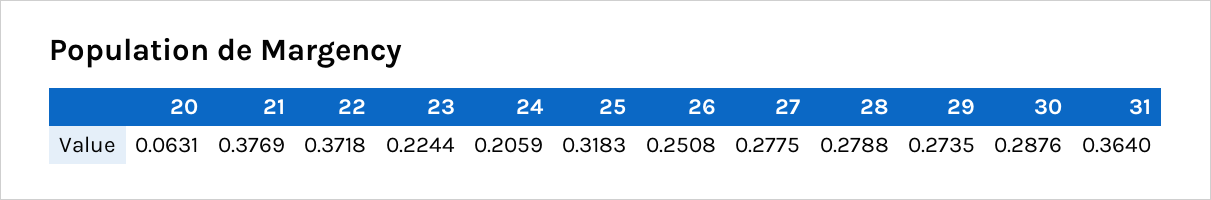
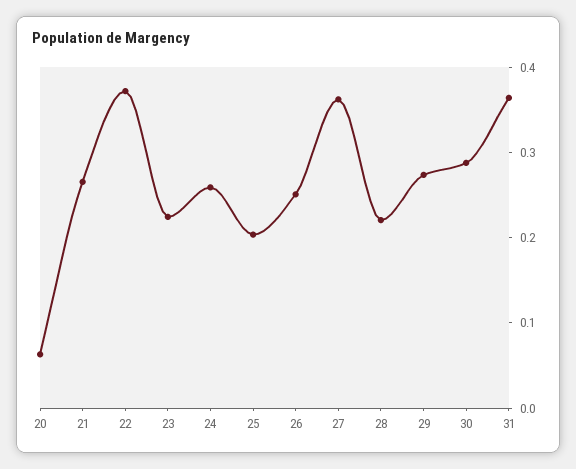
  {
    "20": 0.0631,
-   "21": 0.3769,
+   "21": 0.26,
    "22": 0.3718,
    "23": 0.2244,
-   "24": 0.2059,
+   "24": 0.26,
-   "25": 0.3183,
+   "25": 0.2,
    "26": 0.2508,
-   "27": 0.2775,
+   "27": 0.36,
-   "28": 0.2788,
+   "28": 0.22,
    "29": 0.2735,
    "30": 0.2876,
    "31": 0.364
  }

